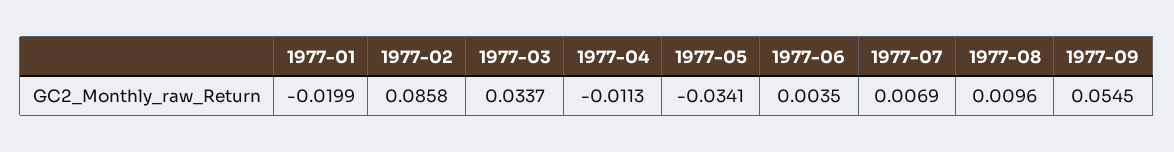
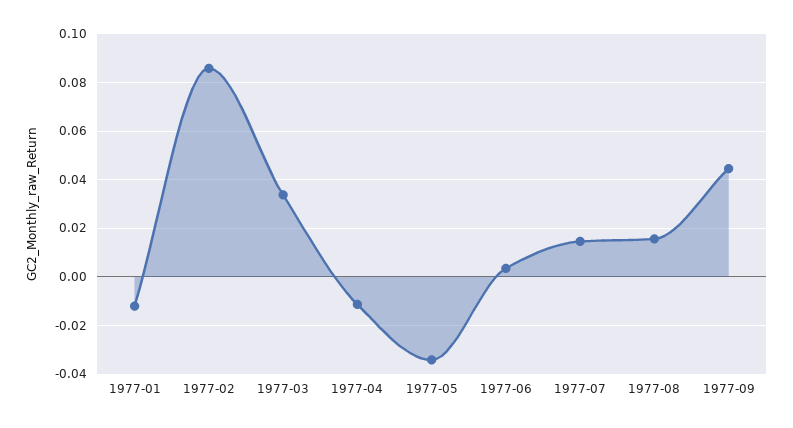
  {
-   "1977-01": -0.0199,
+   "1977-01": -0.0125,
    "1977-02": 0.0858,
    "1977-03": 0.0337,
    "1977-04": -0.0113,
    "1977-05": -0.0341,
    "1977-06": 0.0035,
-   "1977-07": 0.0069,
+   "1977-07": 0.015,
-   "1977-08": 0.0096,
+   "1977-08": 0.015,
-   "1977-09": 0.0545
+   "1977-09": 0.045
  }

